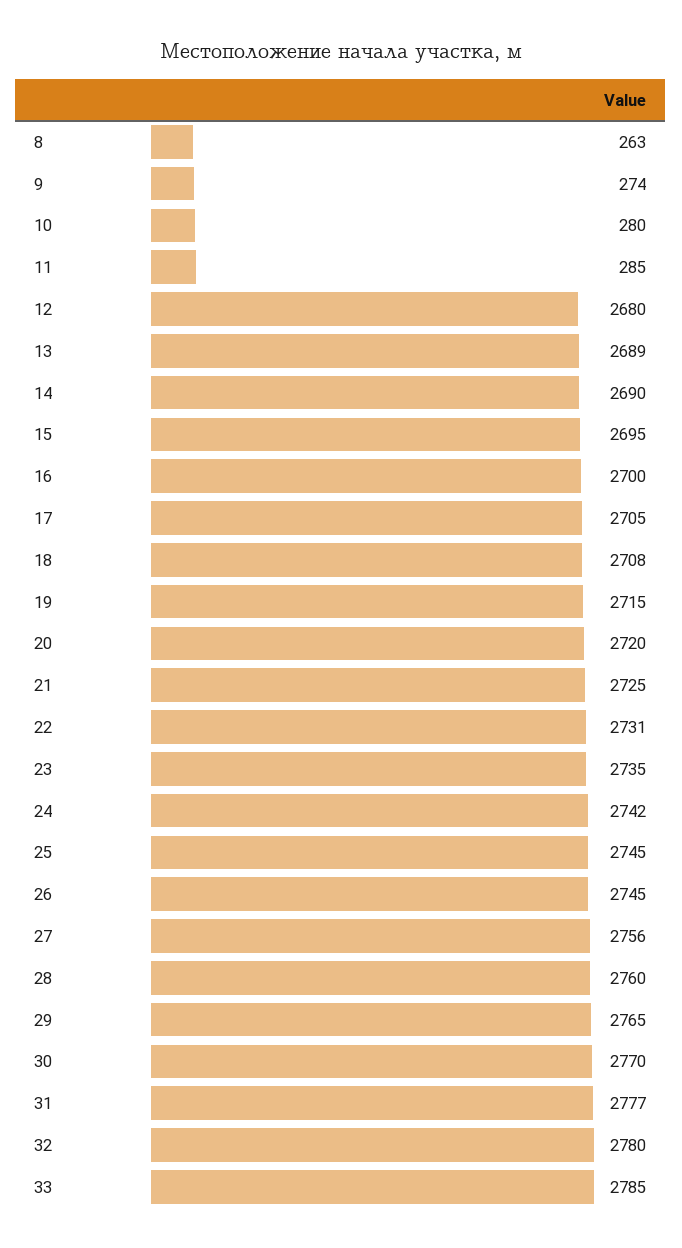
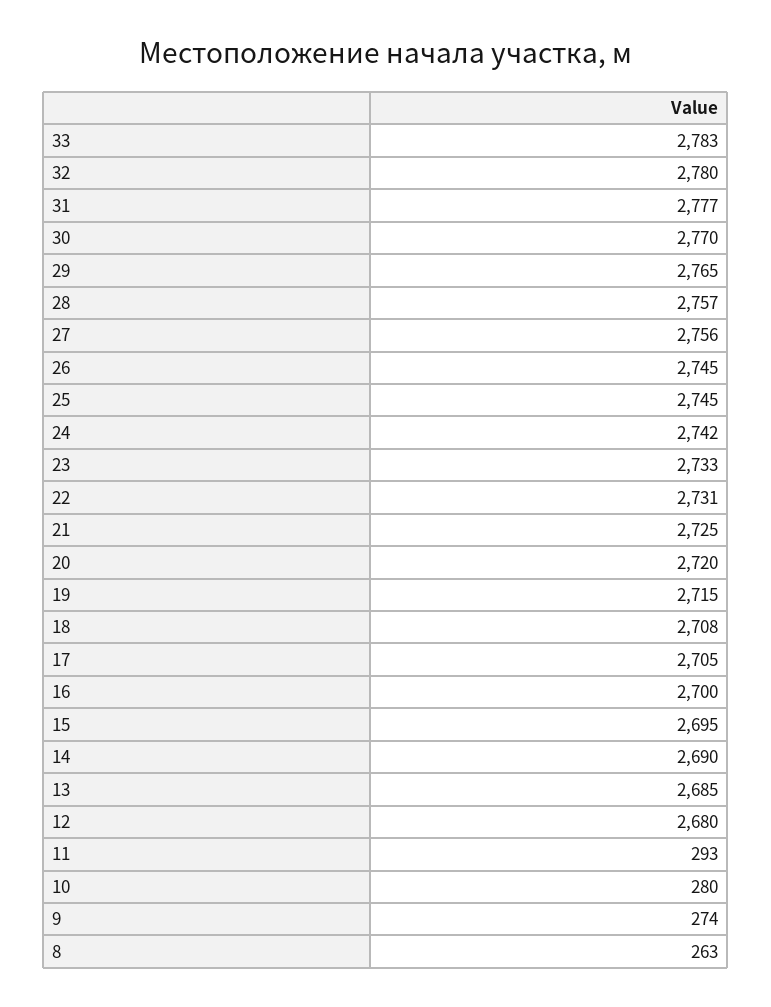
  {
    "8": 263,
    "9": 274,
    "10": 280,
-   "11": 285,
+   "11": 293,
    "12": 2680,
-   "13": 2689,
+   "13": 2685,
    "14": 2690,
    "15": 2695,
    "16": 2700,
    "17": 2705,
    "18": 2708,
    "19": 2715,
    "20": 2720,
    "21": 2725,
    "22": 2731,
-   "23": 2735,
+   "23": 2733,
    "24": 2742,
    "25": 2745,
    "26": 2745,
    "27": 2756,
-   "28": 2760,
+   "28": 2757,
    "29": 2765,
    "30": 2770,
    "31": 2777,
    "32": 2780,
-   "33": 2785
+   "33": 2783
  }

